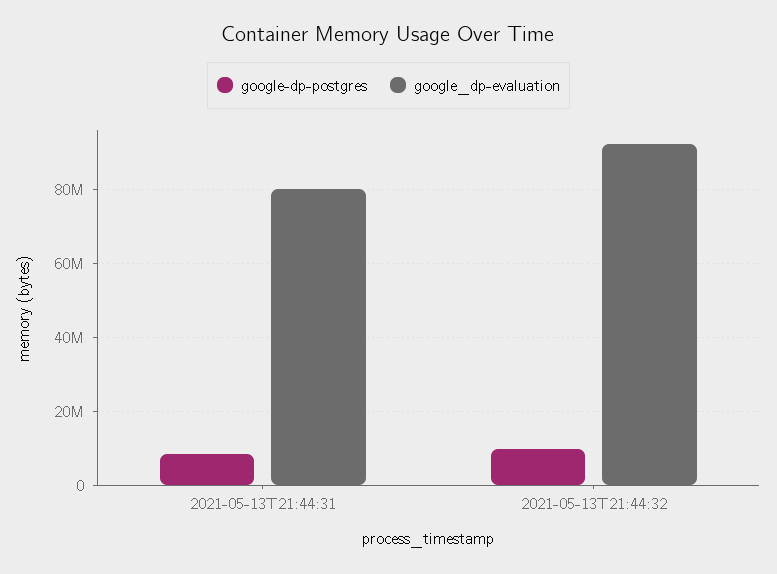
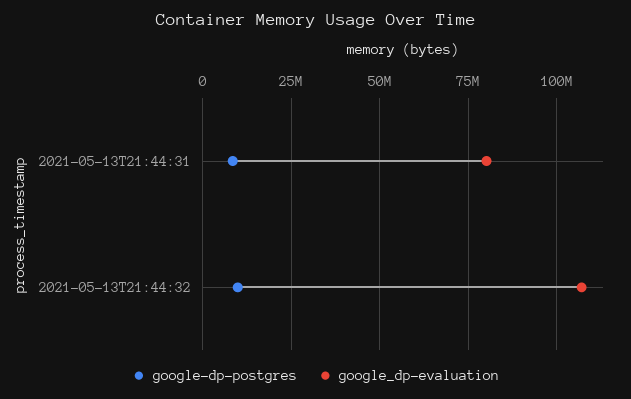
  {
    "google-dp-postgres": {
      "2021-05-13T21:44:31": 8000000,
      "2021-05-13T21:44:32": 10000000
    },
    "google_dp-evaluation": {
      "2021-05-13T21:44:31": 80000000,
-     "2021-05-13T21:44:32": 92000000
+     "2021-05-13T21:44:32": 107500000
    }
  }

